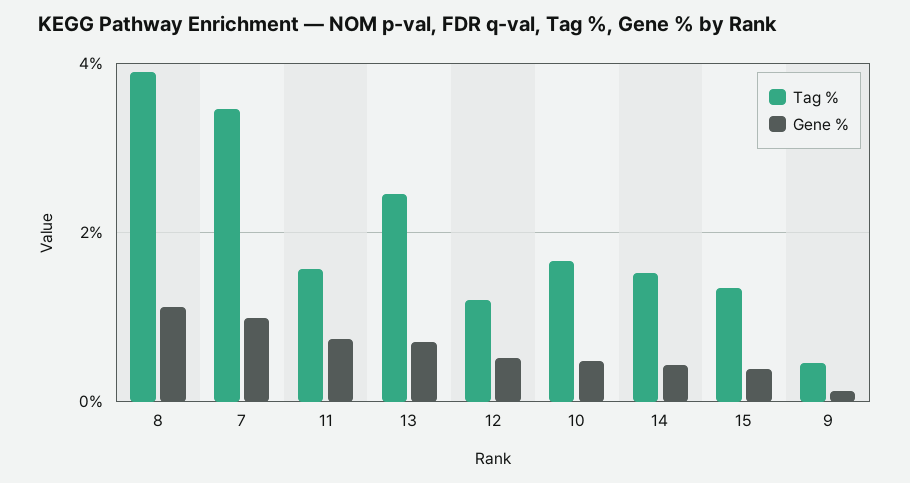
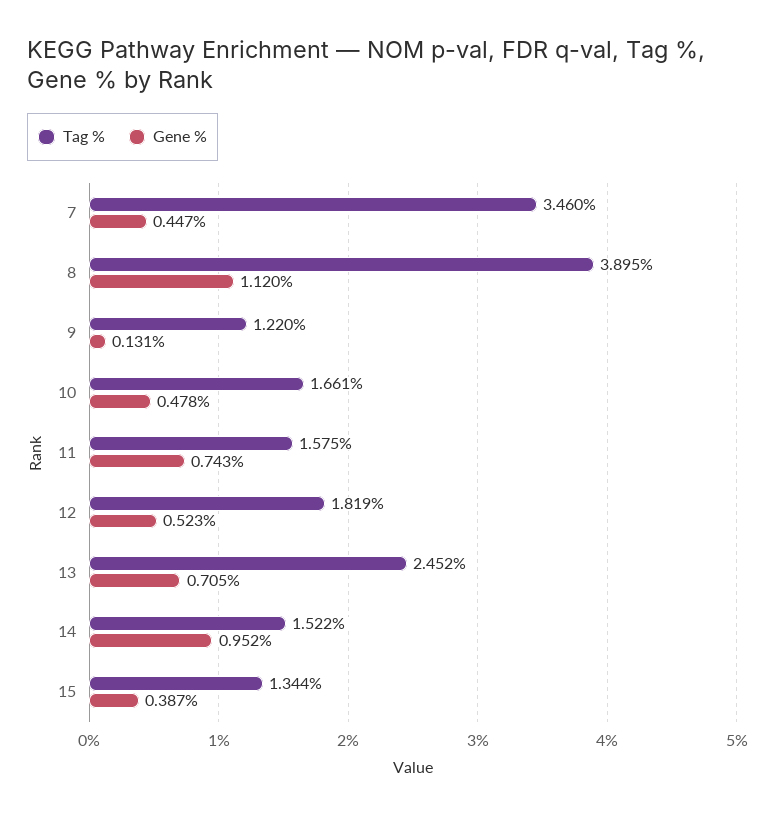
  {
    "Tag %": {
      "8": 3.895,
      "7": 3.46,
      "11": 1.575,
      "13": 2.452,
-     "12": 1.2,
+     "12": 1.819,
      "10": 1.661,
      "14": 1.522,
      "15": 1.344,
-     "9": 0.4
+     "9": 1.22
    },
    "Gene %": {
      "8": 1.12,
-     "7": 1,
+     "7": 0.447,
      "11": 0.743,
      "13": 0.705,
      "12": 0.523,
      "10": 0.478,
-     "14": 0.4,
+     "14": 0.952,
      "15": 0.387,
      "9": 0.131
    }
  }

